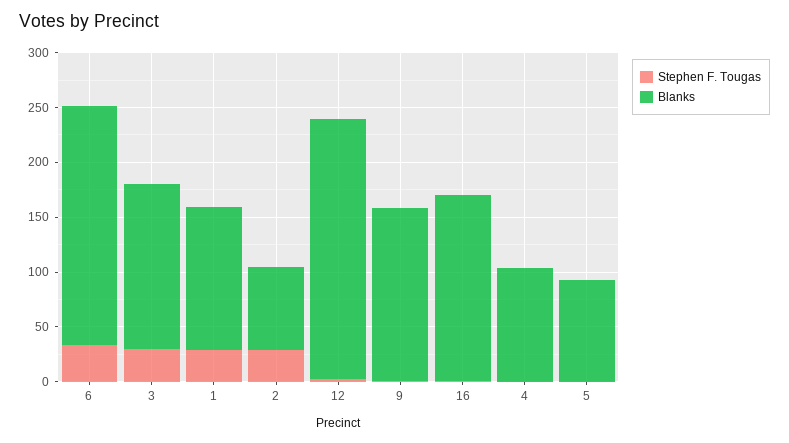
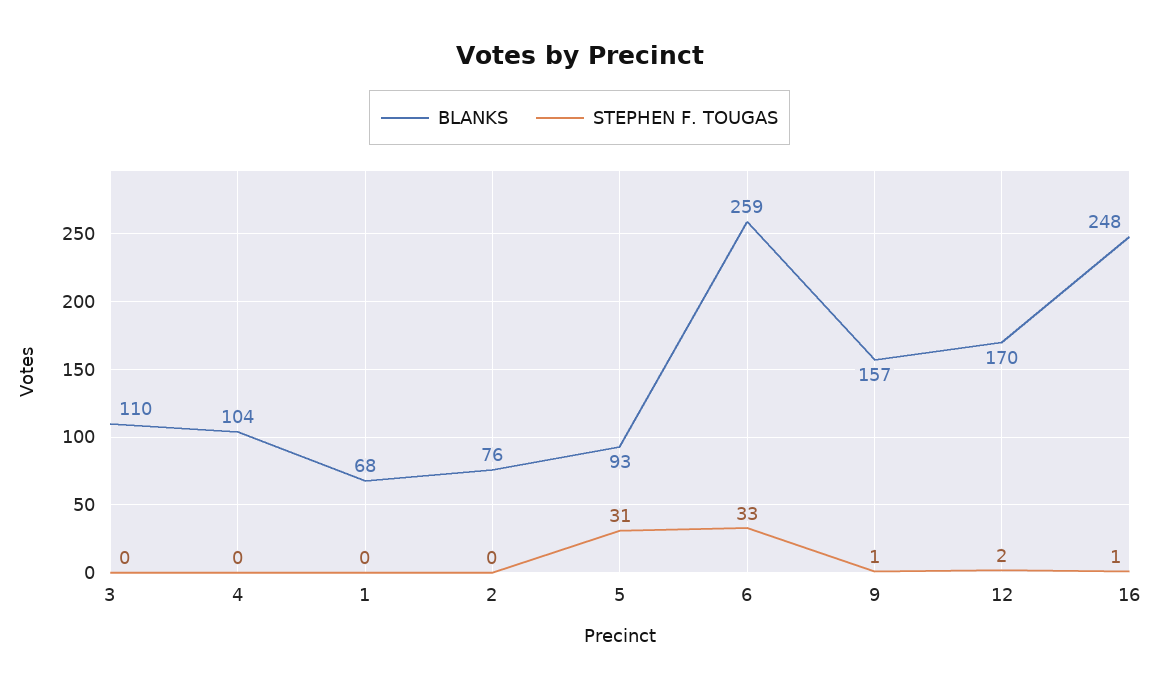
  {
    "Stephen F. Tougas": {
      "6": 33,
-     "3": 30,
+     "3": 0,
-     "1": 30,
+     "1": 0,
-     "2": 30,
+     "2": 0,
      "12": 2,
      "9": 1,
      "16": 1,
      "4": 0,
-     "5": 0
+     "5": 31
    },
    "Blanks": {
-     "6": 220,
+     "6": 259,
-     "3": 150,
+     "3": 110,
-     "1": 130,
+     "1": 68,
      "2": 76,
-     "12": 240,
+     "12": 170,
      "9": 157,
-     "16": 170,
+     "16": 248,
      "4": 104,
      "5": 93
    }
  }

